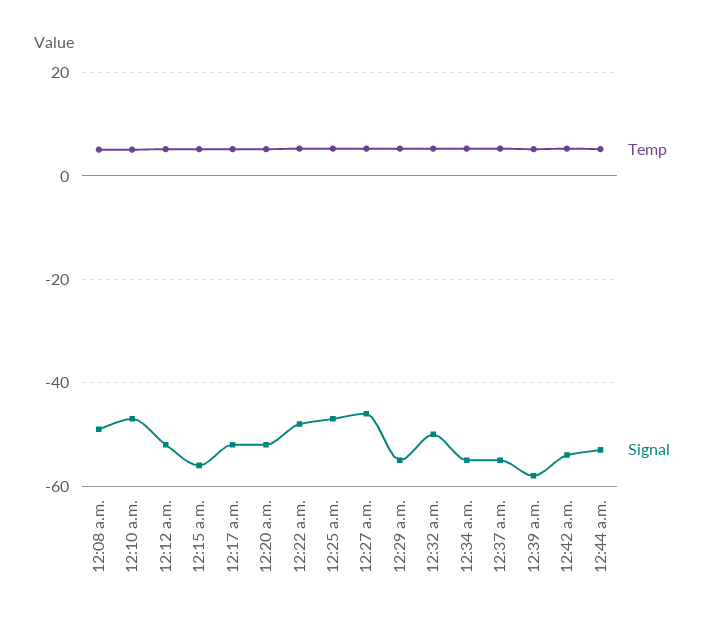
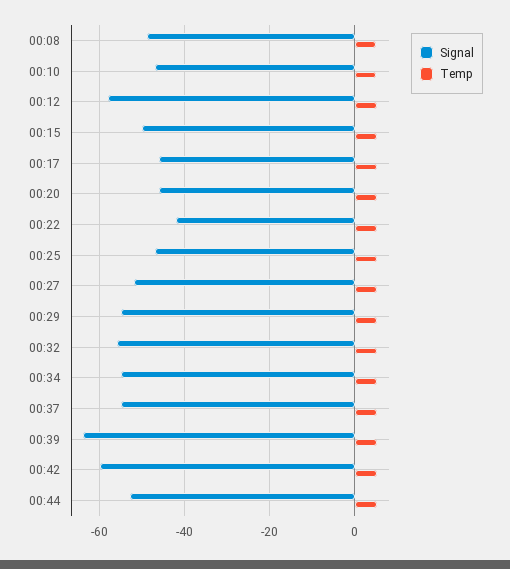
  {
    "Temp": {
      "12:08 a.m.": 6,
      "12:10 a.m.": 6,
      "12:12 a.m.": 6,
      "12:15 a.m.": 6,
      "12:17 a.m.": 6,
      "12:20 a.m.": 6,
      "12:22 a.m.": 6,
      "12:25 a.m.": 6,
      "12:27 a.m.": 6,
      "12:29 a.m.": 6,
      "12:32 a.m.": 6,
      "12:34 a.m.": 6,
      "12:37 a.m.": 6,
      "12:39 a.m.": 6,
      "12:42 a.m.": 6,
      "12:44 a.m.": 6
    },
    "Signal": {
      "12:08 a.m.": -50,
      "12:10 a.m.": -48,
-     "12:12 a.m.": -52,
+     "12:12 a.m.": -58,
-     "12:15 a.m.": -56,
+     "12:15 a.m.": -50,
-     "12:17 a.m.": -52,
+     "12:17 a.m.": -46,
-     "12:20 a.m.": -52,
+     "12:20 a.m.": -46,
-     "12:22 a.m.": -48,
+     "12:22 a.m.": -42,
      "12:25 a.m.": -48,
-     "12:27 a.m.": -46,
+     "12:27 a.m.": -52,
      "12:29 a.m.": -56,
-     "12:32 a.m.": -50,
+     "12:32 a.m.": -56,
      "12:34 a.m.": -56,
      "12:37 a.m.": -56,
-     "12:39 a.m.": -58,
+     "12:39 a.m.": -64,
-     "12:42 a.m.": -54,
+     "12:42 a.m.": -60,
      "12:44 a.m.": -54
    }
  }

